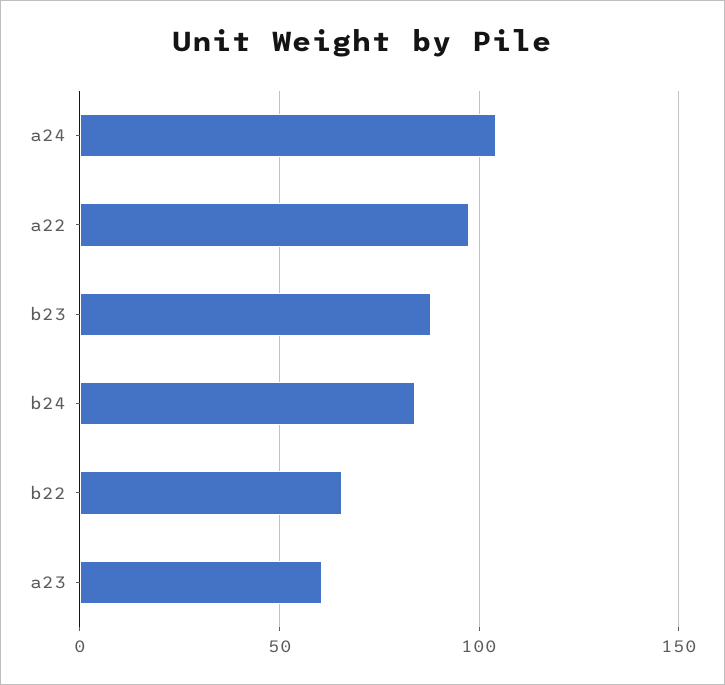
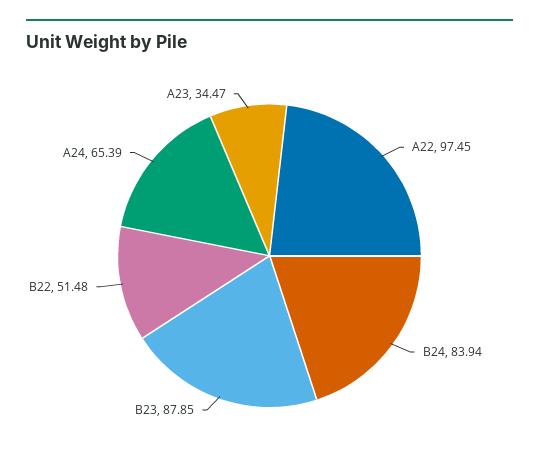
  {
-   "a24": 105,
+   "a24": 65.39,
    "a22": 97.45,
    "b23": 87.85,
    "b24": 83.94,
-   "b22": 65,
+   "b22": 51.48,
-   "a23": 60
+   "a23": 34.47
  }

